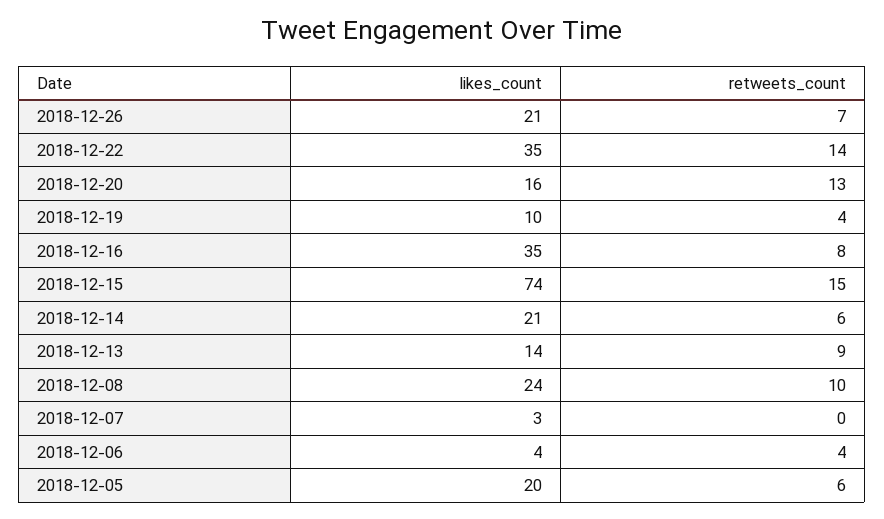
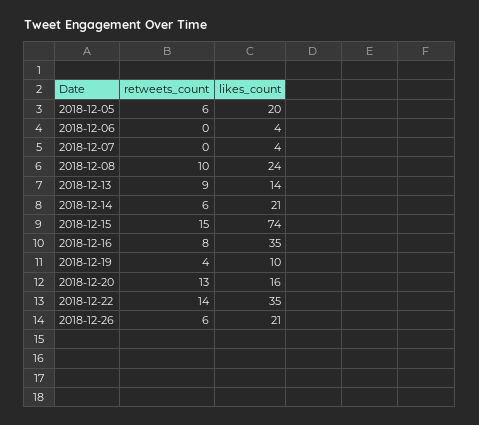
  {
    "likes_count": {
      "2018-12-26": 21,
      "2018-12-22": 35,
      "2018-12-20": 16,
      "2018-12-19": 10,
      "2018-12-16": 35,
      "2018-12-15": 74,
      "2018-12-14": 21,
      "2018-12-13": 14,
      "2018-12-08": 24,
-     "2018-12-07": 3,
+     "2018-12-07": 4,
      "2018-12-06": 4,
      "2018-12-05": 20
    },
    "retweets_count": {
-     "2018-12-26": 7,
+     "2018-12-26": 6,
      "2018-12-22": 14,
      "2018-12-20": 13,
      "2018-12-19": 4,
      "2018-12-16": 8,
      "2018-12-15": 15,
      "2018-12-14": 6,
      "2018-12-13": 9,
      "2018-12-08": 10,
      "2018-12-07": 0,
-     "2018-12-06": 4,
+     "2018-12-06": 0,
      "2018-12-05": 6
    }
  }

